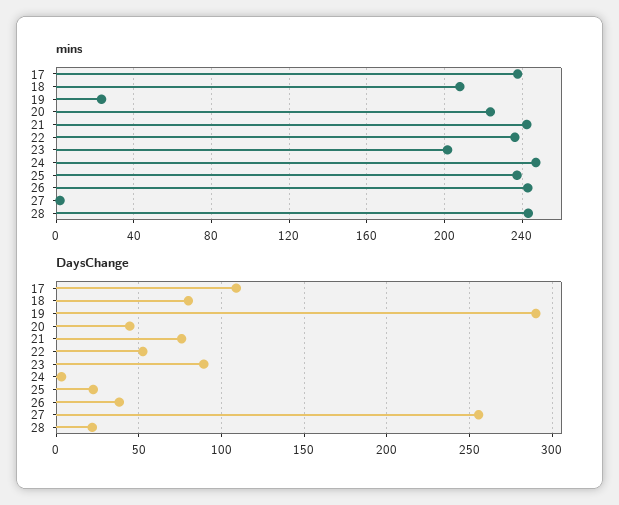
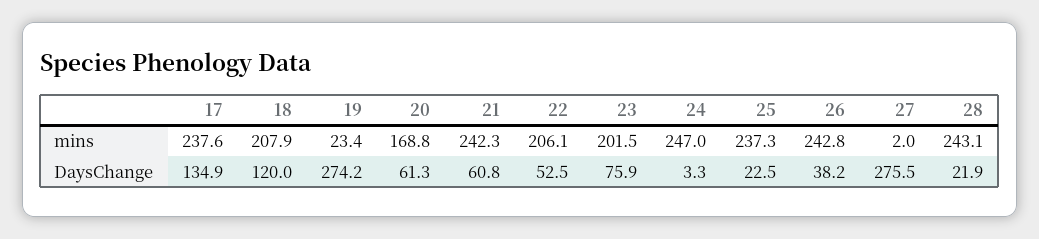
  {
    "mins": {
      "17": 237.6,
      "18": 207.9,
      "19": 23.4,
-     "20": 225,
+     "20": 168.8,
      "21": 242.3,
-     "22": 235,
+     "22": 206.1,
      "23": 201.5,
      "24": 247,
      "25": 237.3,
      "26": 242.8,
      "27": 2,
      "28": 243.1
    },
    "DaysChange": {
-     "17": 110,
+     "17": 134.9,
-     "18": 80,
+     "18": 120,
-     "19": 290,
+     "19": 274.2,
-     "20": 45,
+     "20": 61.3,
-     "21": 75,
+     "21": 60.8,
      "22": 52.5,
-     "23": 90,
+     "23": 75.9,
      "24": 3.3,
      "25": 22.5,
      "26": 38.2,
-     "27": 255,
+     "27": 275.5,
      "28": 21.9
    }
  }

